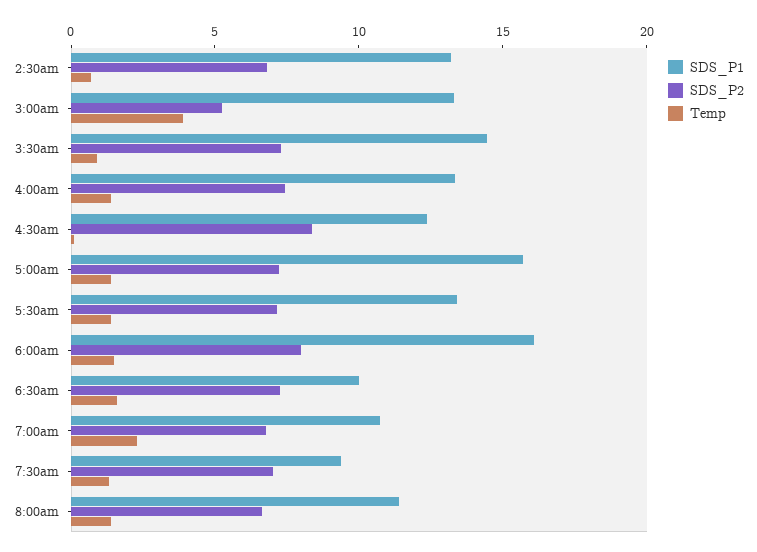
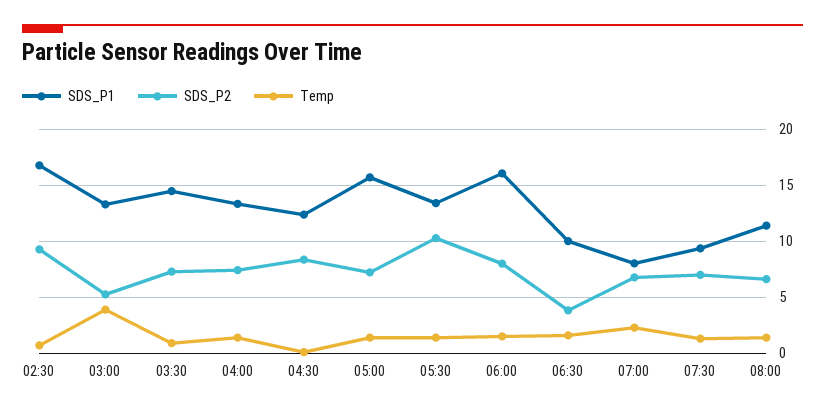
  {
    "SDS_P1": {
-     "2:30am": 13,
+     "2:30am": 17,
      "3:00am": 13,
      "3:30am": 14,
      "4:00am": 13,
      "4:30am": 12,
      "5:00am": 16,
      "5:30am": 13,
      "6:00am": 16,
      "6:30am": 10,
-     "7:00am": 11,
+     "7:00am": 8,
      "7:30am": 9,
      "8:00am": 11
    },
    "SDS_P2": {
-     "2:30am": 7,
+     "2:30am": 9,
      "3:00am": 5,
      "3:30am": 7,
      "4:00am": 7,
      "4:30am": 8,
      "5:00am": 7,
-     "5:30am": 7,
+     "5:30am": 10,
      "6:00am": 8,
-     "6:30am": 7,
+     "6:30am": 4,
      "7:00am": 7,
      "7:30am": 7,
      "8:00am": 7
    },
    "Temp": {
      "2:30am": 1,
      "3:00am": 4,
      "3:30am": 1,
      "4:00am": 1,
      "4:30am": 0,
      "5:00am": 1,
      "5:30am": 1,
      "6:00am": 2,
      "6:30am": 2,
      "7:00am": 2,
      "7:30am": 1,
      "8:00am": 1
    }
  }

